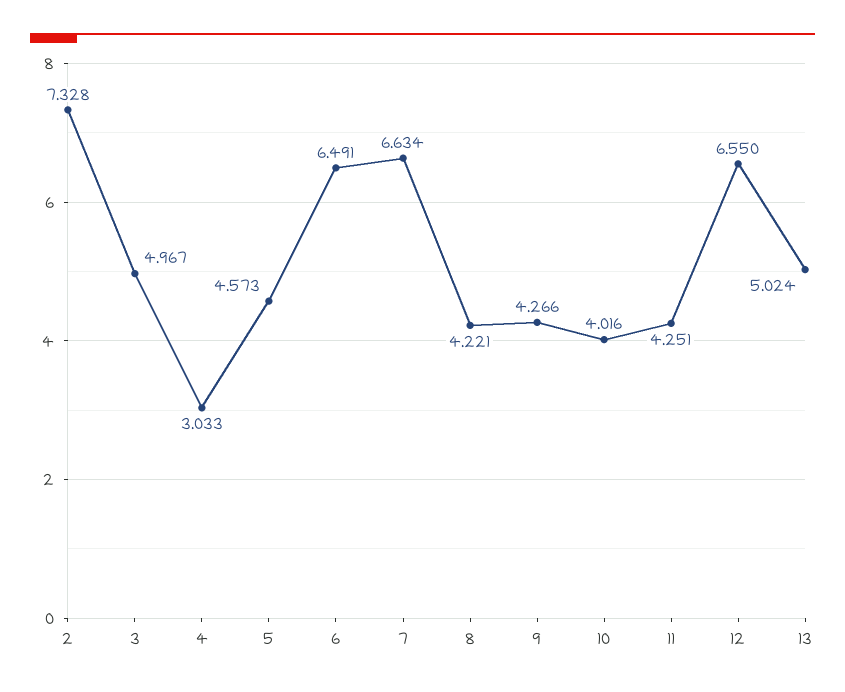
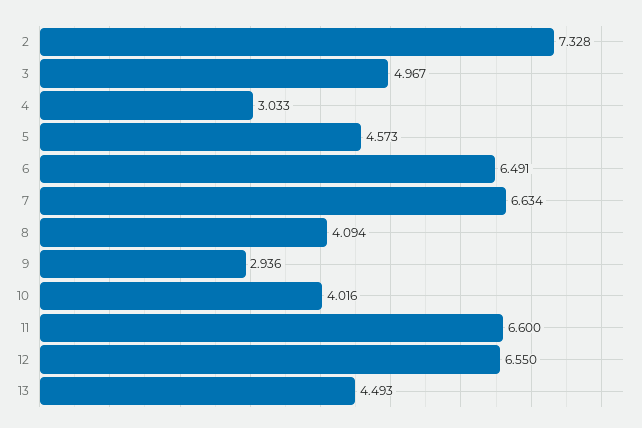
  {
    "2": 7.328,
    "3": 4.967,
    "4": 3.033,
    "5": 4.573,
    "6": 6.491,
    "7": 6.634,
-   "8": 4.221,
+   "8": 4.094,
-   "9": 4.266,
+   "9": 2.936,
    "10": 4.016,
-   "11": 4.251,
+   "11": 6.6,
    "12": 6.55,
-   "13": 5.024
+   "13": 4.493
  }

